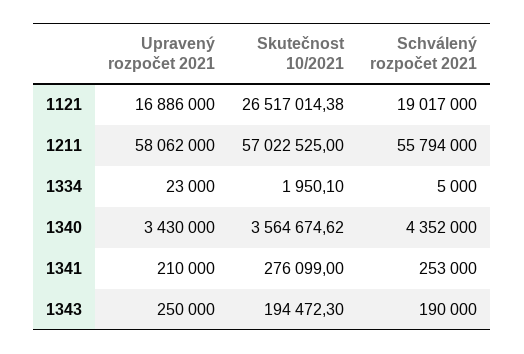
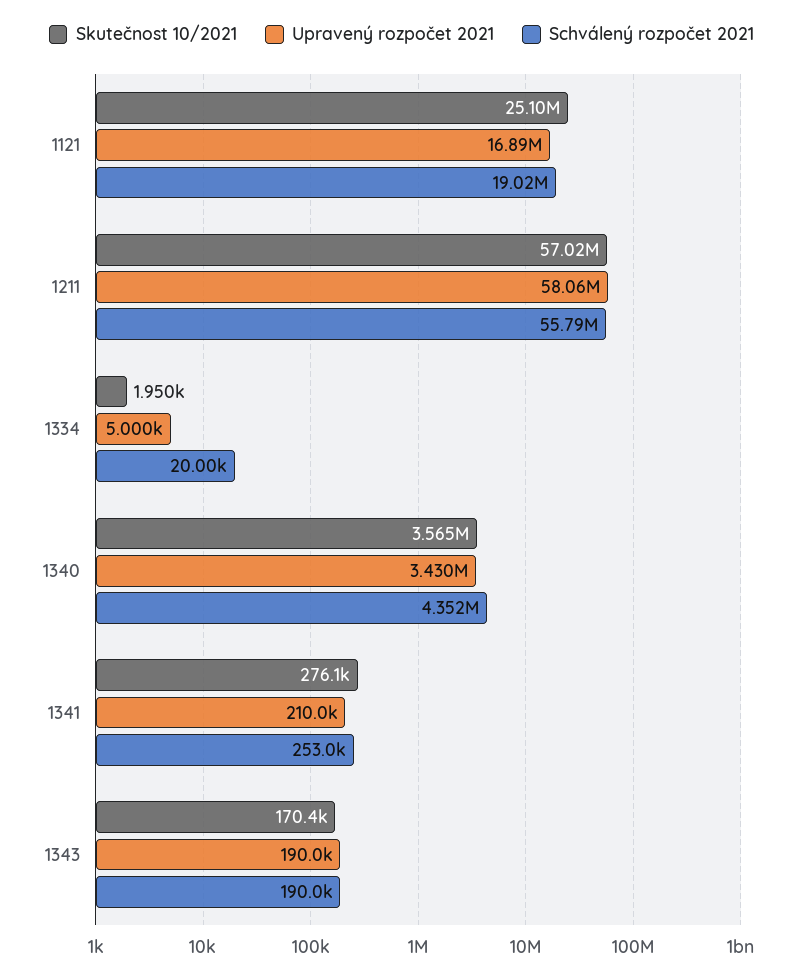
  {
    "Upravený rozpočet 2021": {
      "1121": 16886000,
      "1211": 58062000,
-     "1334": 23000,
+     "1334": 5000,
      "1340": 3430000,
      "1341": 210000,
-     "1343": 250000
+     "1343": 190000
    },
    "Skutečnost 10/2021": {
-     "1121": 26517014.38,
+     "1121": 25100000,
      "1211": 57022525,
      "1334": 1950.1,
      "1340": 3564674.62,
      "1341": 276099,
-     "1343": 194472.3
+     "1343": 170400
    },
    "Schválený rozpočet 2021": {
      "1121": 19017000,
      "1211": 55794000,
-     "1334": 5000,
+     "1334": 20000,
      "1340": 4352000,
      "1341": 253000,
      "1343": 190000
    }
  }

